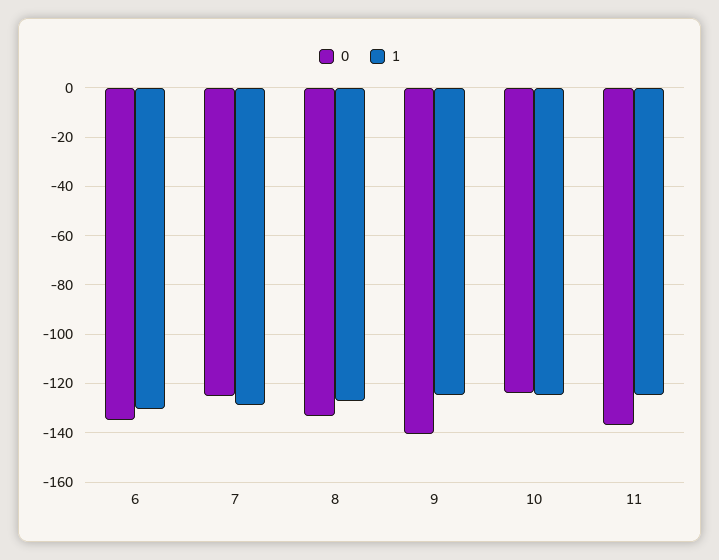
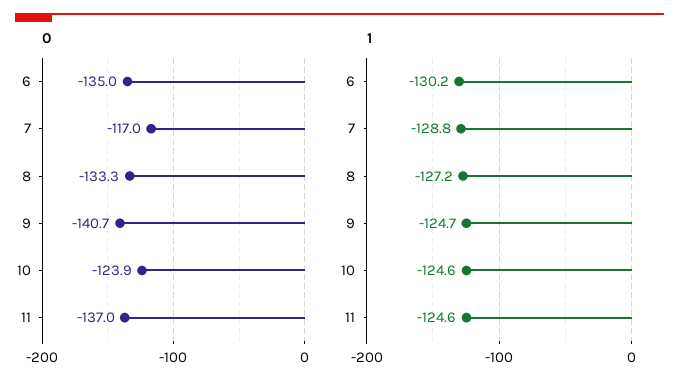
  {
    "0": {
      "6": -135,
-     "7": -125,
+     "7": -117,
      "8": -133.3,
      "9": -140.7,
      "10": -123.9,
      "11": -137
    },
    "1": {
      "6": -130.2,
      "7": -128.8,
      "8": -127.2,
      "9": -124.7,
      "10": -124.6,
      "11": -124.6
    }
  }

